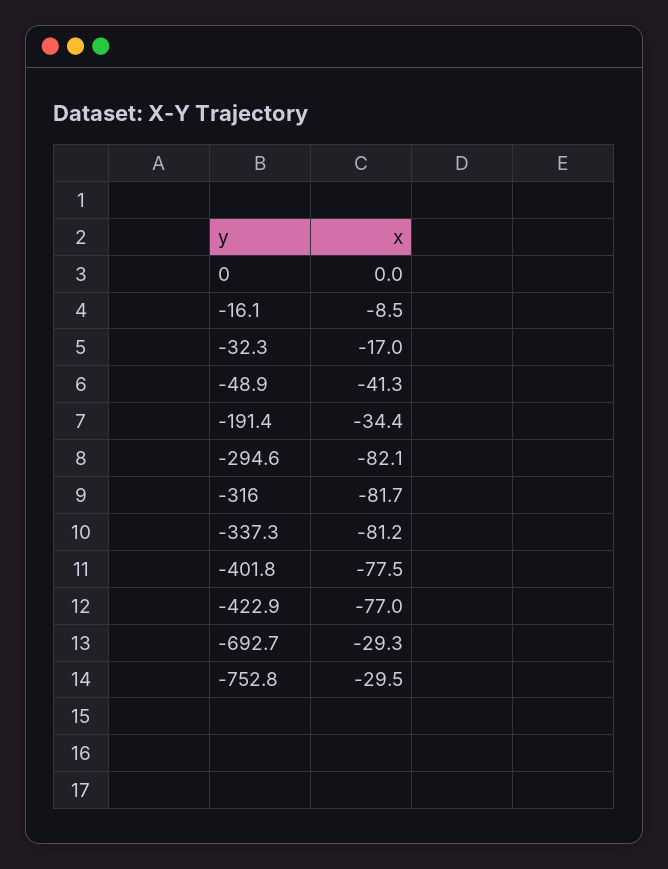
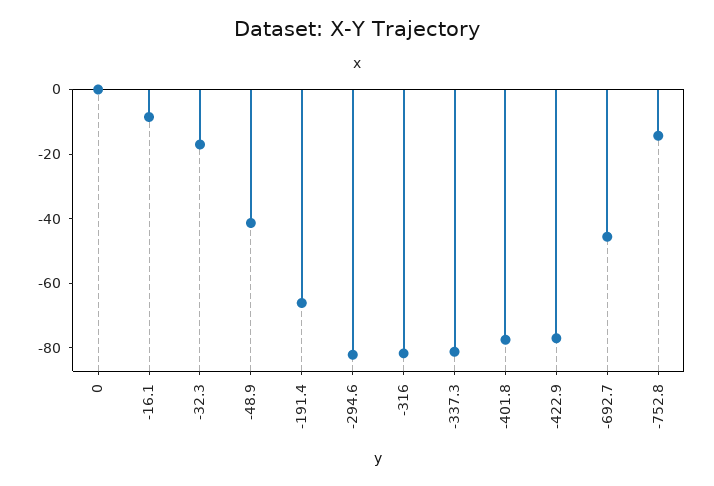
  {
    "0": 0,
    "-16.1": -8.5,
    "-32.3": -17,
    "-48.9": -41.3,
-   "-191.4": -34.4,
+   "-191.4": -65,
    "-294.6": -82.1,
    "-316": -81.7,
    "-337.3": -81.2,
    "-401.8": -77.5,
    "-422.9": -77,
-   "-692.7": -29.3,
+   "-692.7": -45,
-   "-752.8": -29.5
+   "-752.8": -15
  }

